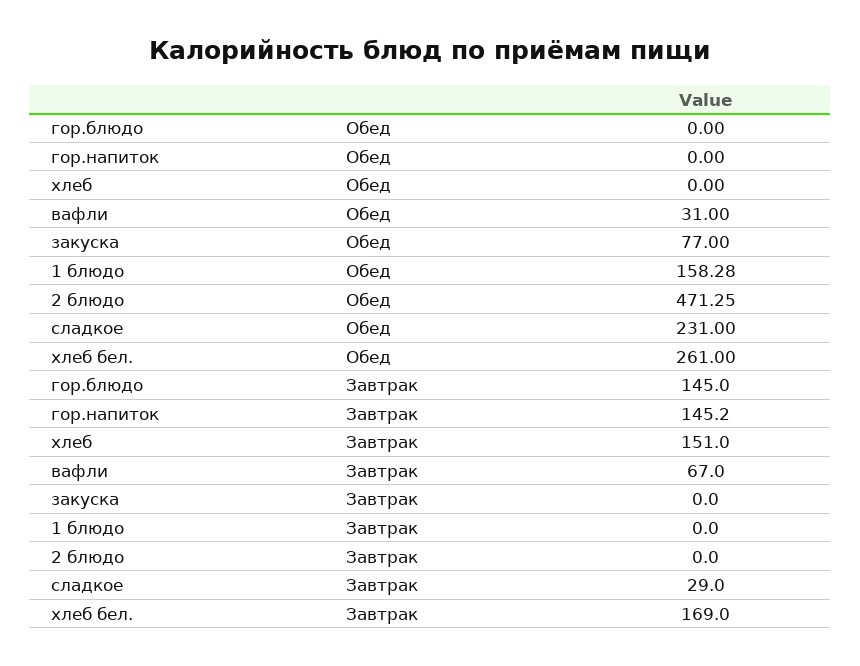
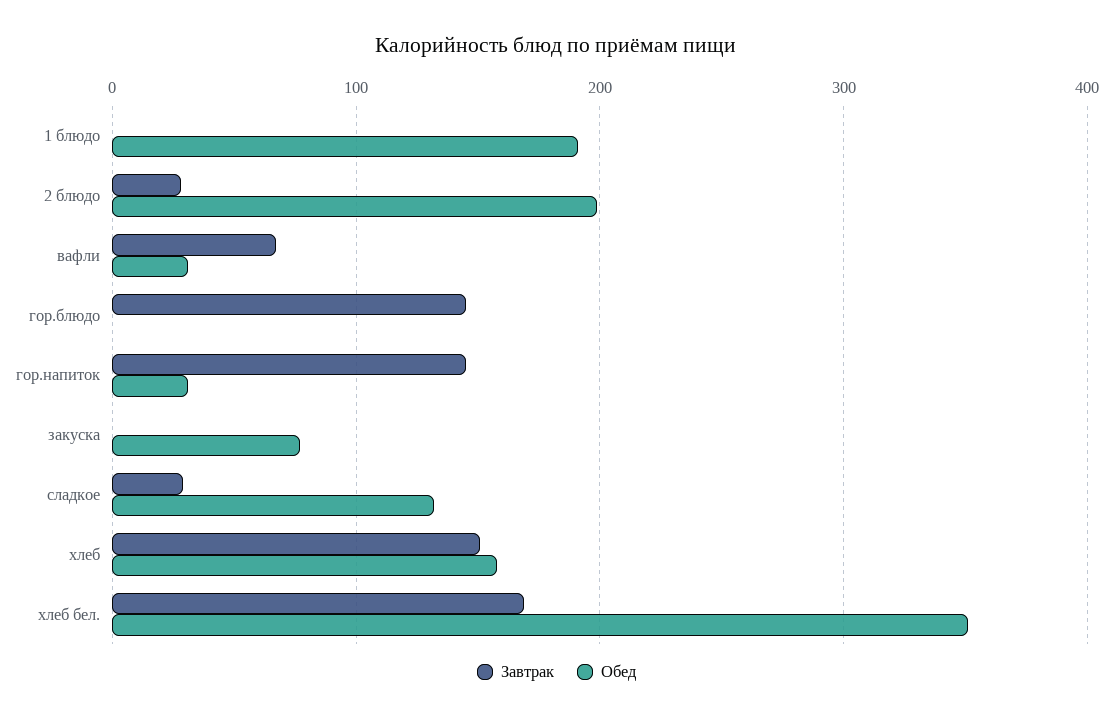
  {
    "Обед": {
      "гор.блюдо": 0,
-     "гор.напиток": 0,
+     "гор.напиток": 30,
-     "хлеб": 0,
+     "хлеб": 160,
      "вафли": 31,
      "закуска": 77,
-     "1 блюдо": 158.28,
+     "1 блюдо": 190,
-     "2 блюдо": 471.25,
+     "2 блюдо": 200,
-     "сладкое": 231,
+     "сладкое": 130,
-     "хлеб бел.": 261
+     "хлеб бел.": 350
    },
    "Завтрак": {
      "гор.блюдо": 145,
      "гор.напиток": 145.2,
      "хлеб": 151,
      "вафли": 67,
      "закуска": 0,
      "1 блюдо": 0,
-     "2 блюдо": 0,
+     "2 блюдо": 30,
      "сладкое": 29,
      "хлеб бел.": 169
    }
  }

